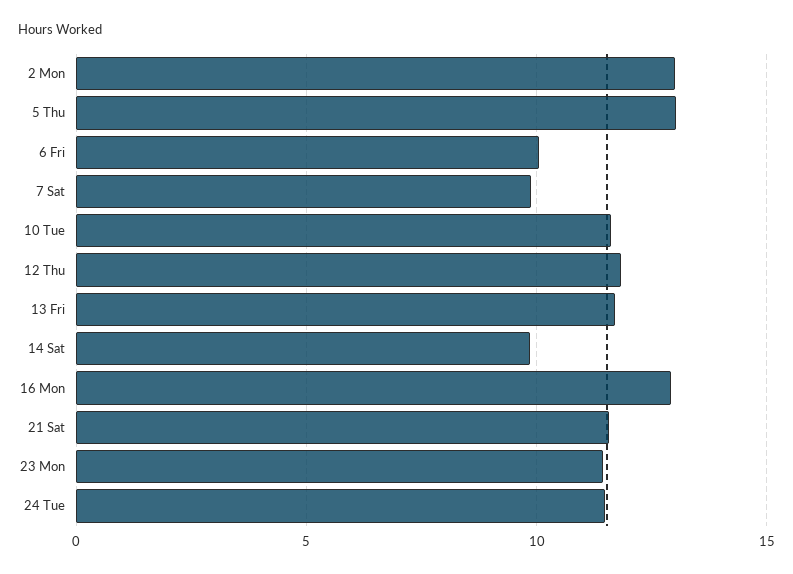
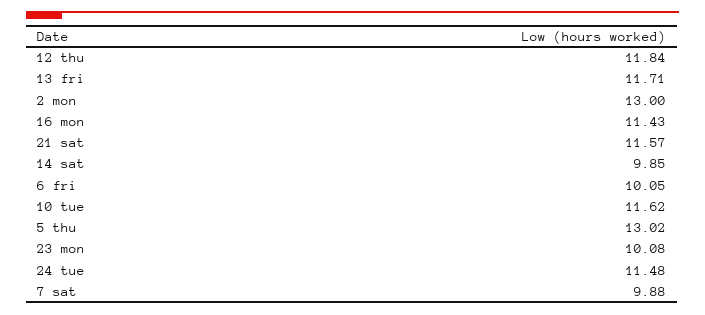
  {
    "2 Mon": 13,
    "5 Thu": 13.02,
    "6 Fri": 10.05,
    "7 Sat": 9.88,
    "10 Tue": 11.62,
    "12 Thu": 11.84,
    "13 Fri": 11.71,
    "14 Sat": 9.85,
-   "16 Mon": 13,
+   "16 Mon": 11.43,
    "21 Sat": 11.57,
-   "23 Mon": 11.5,
+   "23 Mon": 10.08,
    "24 Tue": 11.48
  }

